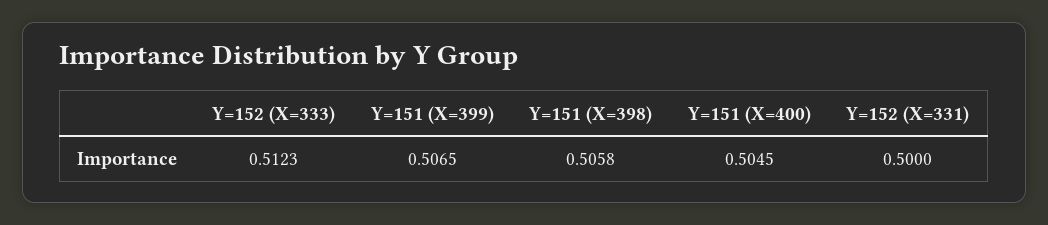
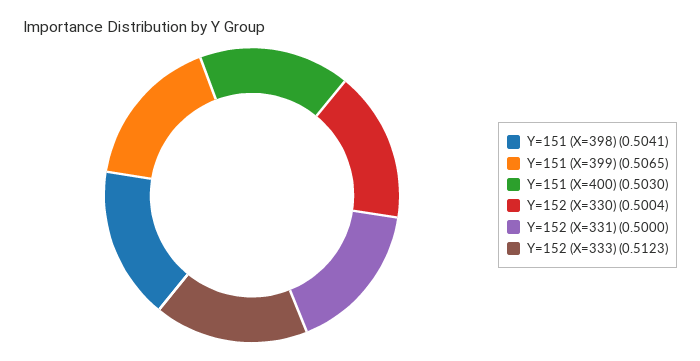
  {
    "Y=152 (X=333)": 0.5123,
    "Y=151 (X=399)": 0.5065,
-   "Y=151 (X=398)": 0.5058,
+   "Y=151 (X=398)": 0.5041,
-   "Y=151 (X=400)": 0.5045,
+   "Y=151 (X=400)": 0.503,
-   "Y=152 (X=331)": 0.5
+   "Y=152 (X=331)": 0.5,
+   "Y=152 (X=330)": 0.5004
  }

